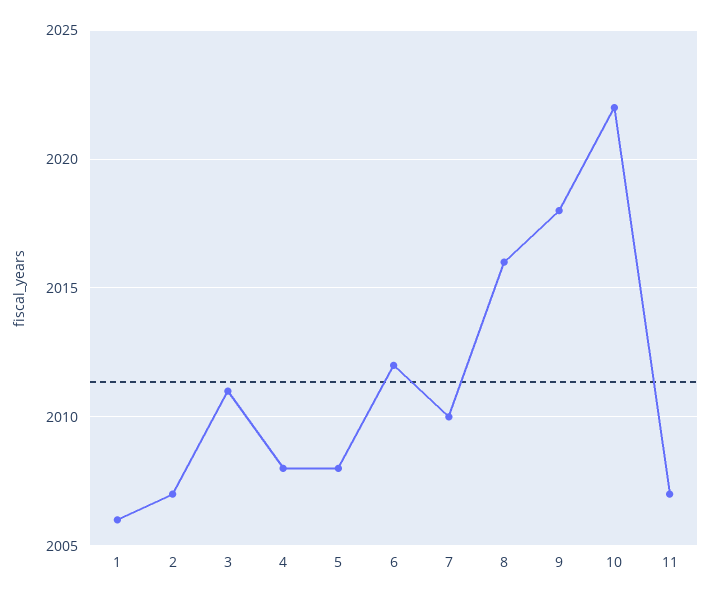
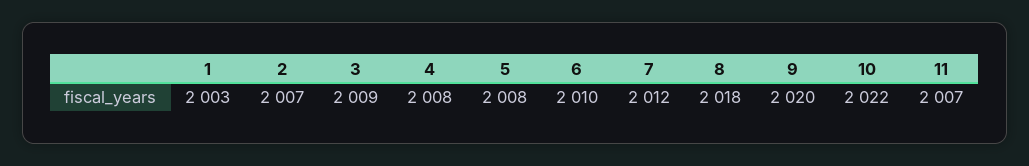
  {
-   "1": 2006,
+   "1": 2003,
    "2": 2007,
-   "3": 2011,
+   "3": 2009,
    "4": 2008,
    "5": 2008,
-   "6": 2012,
+   "6": 2010,
-   "7": 2010,
+   "7": 2012,
-   "8": 2016,
+   "8": 2018,
-   "9": 2018,
+   "9": 2020,
    "10": 2022,
    "11": 2007
  }

